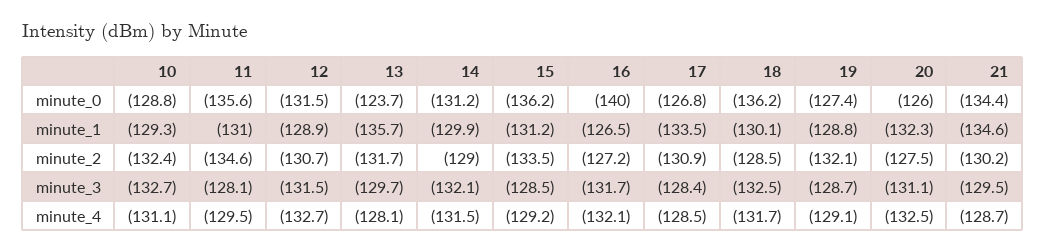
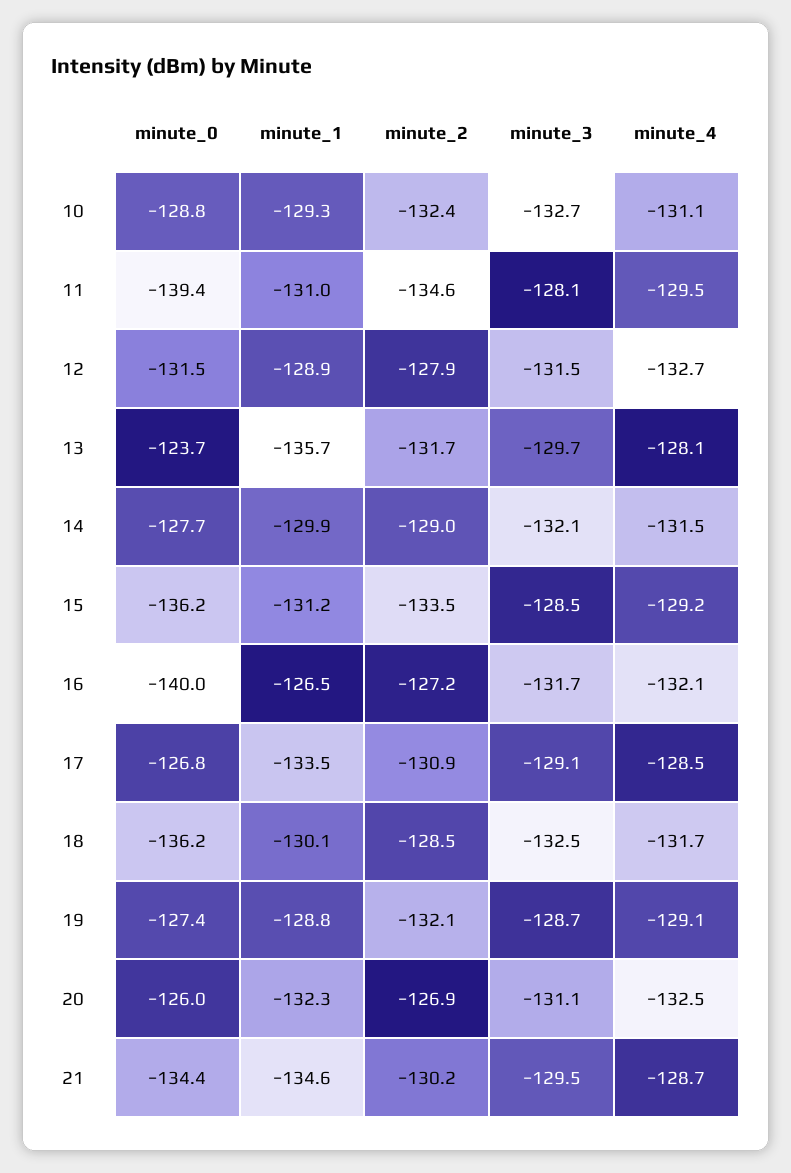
  {
    "10": {
      "minute_0": -128.8,
      "minute_1": -129.3,
      "minute_2": -132.4,
      "minute_3": -132.7,
      "minute_4": -131.1
    },
    "11": {
-     "minute_0": -135.6,
+     "minute_0": -139.4,
      "minute_1": -131,
      "minute_2": -134.6,
      "minute_3": -128.1,
      "minute_4": -129.5
    },
    "12": {
      "minute_0": -131.5,
      "minute_1": -128.9,
-     "minute_2": -130.7,
+     "minute_2": -127.9,
      "minute_3": -131.5,
      "minute_4": -132.7
    },
    "13": {
      "minute_0": -123.7,
      "minute_1": -135.7,
      "minute_2": -131.7,
      "minute_3": -129.7,
      "minute_4": -128.1
    },
    "14": {
-     "minute_0": -131.2,
+     "minute_0": -127.7,
      "minute_1": -129.9,
      "minute_2": -129,
      "minute_3": -132.1,
      "minute_4": -131.5
    },
    "15": {
      "minute_0": -136.2,
      "minute_1": -131.2,
      "minute_2": -133.5,
      "minute_3": -128.5,
      "minute_4": -129.2
    },
    "16": {
      "minute_0": -140,
      "minute_1": -126.5,
      "minute_2": -127.2,
      "minute_3": -131.7,
      "minute_4": -132.1
    },
    "17": {
      "minute_0": -126.8,
      "minute_1": -133.5,
      "minute_2": -130.9,
-     "minute_3": -128.4,
+     "minute_3": -129.1,
      "minute_4": -128.5
    },
    "18": {
      "minute_0": -136.2,
      "minute_1": -130.1,
      "minute_2": -128.5,
      "minute_3": -132.5,
      "minute_4": -131.7
    },
    "19": {
      "minute_0": -127.4,
      "minute_1": -128.8,
      "minute_2": -132.1,
      "minute_3": -128.7,
      "minute_4": -129.1
    },
    "20": {
      "minute_0": -126,
      "minute_1": -132.3,
-     "minute_2": -127.5,
+     "minute_2": -126.9,
      "minute_3": -131.1,
      "minute_4": -132.5
    },
    "21": {
      "minute_0": -134.4,
      "minute_1": -134.6,
      "minute_2": -130.2,
      "minute_3": -129.5,
      "minute_4": -128.7
    }
  }

